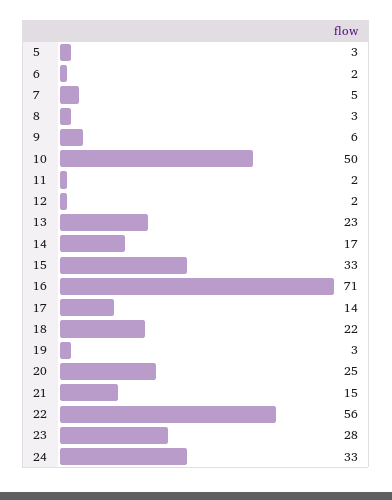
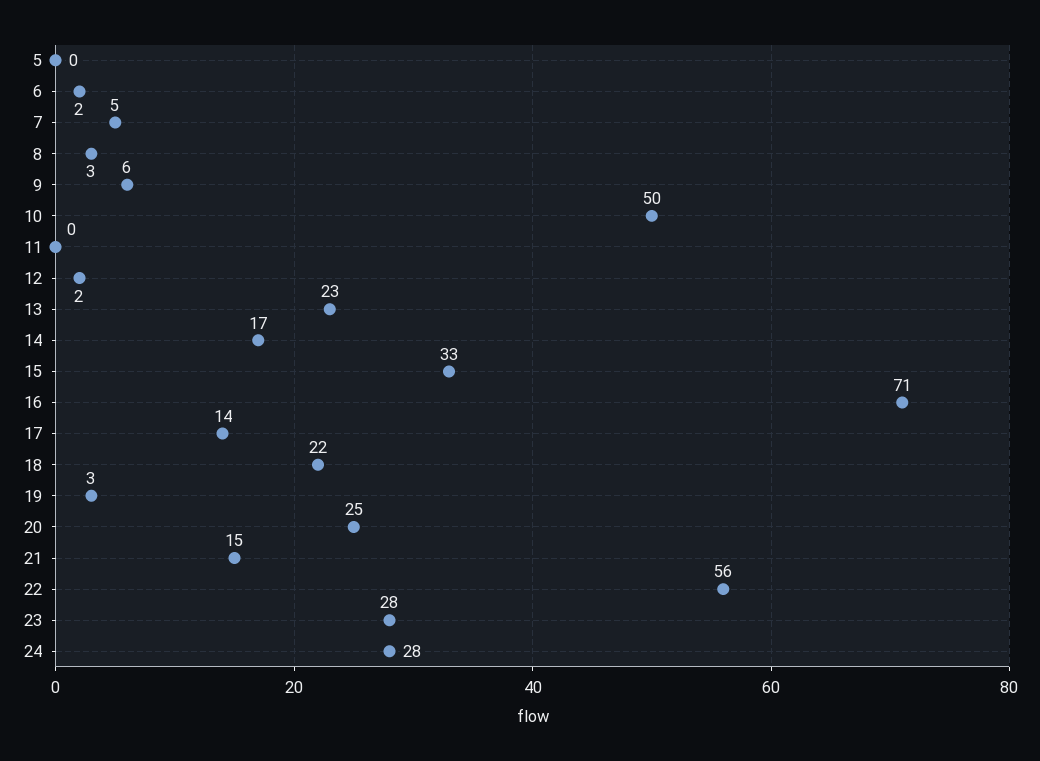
  {
-   "5": 3,
+   "5": 0,
    "6": 2,
    "7": 5,
    "8": 3,
    "9": 6,
    "10": 50,
-   "11": 2,
+   "11": 0,
    "12": 2,
    "13": 23,
    "14": 17,
    "15": 33,
    "16": 71,
    "17": 14,
    "18": 22,
    "19": 3,
    "20": 25,
    "21": 15,
    "22": 56,
    "23": 28,
-   "24": 33
+   "24": 28
  }

